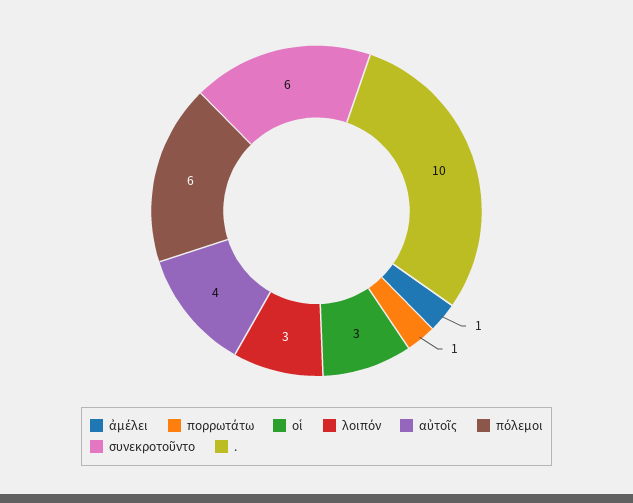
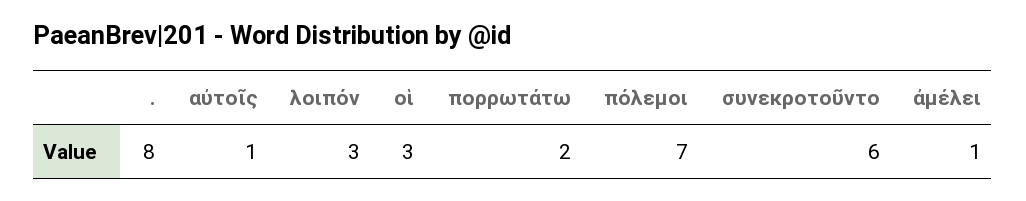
  {
    "ἀμέλει": 1,
-   "πορρωτάτω": 1,
+   "πορρωτάτω": 2,
    "οἱ": 3,
    "λοιπόν": 3,
-   "αὐτοῖς": 4,
+   "αὐτοῖς": 1,
-   "πόλεμοι": 6,
+   "πόλεμοι": 7,
    "συνεκροτοῦντο": 6,
-   ".": 10
+   ".": 8
  }

